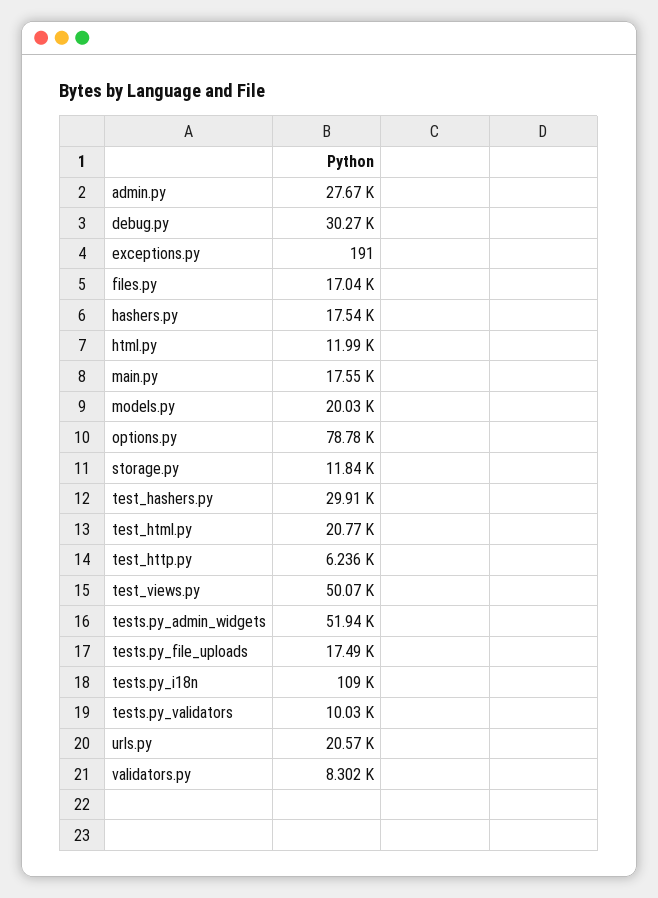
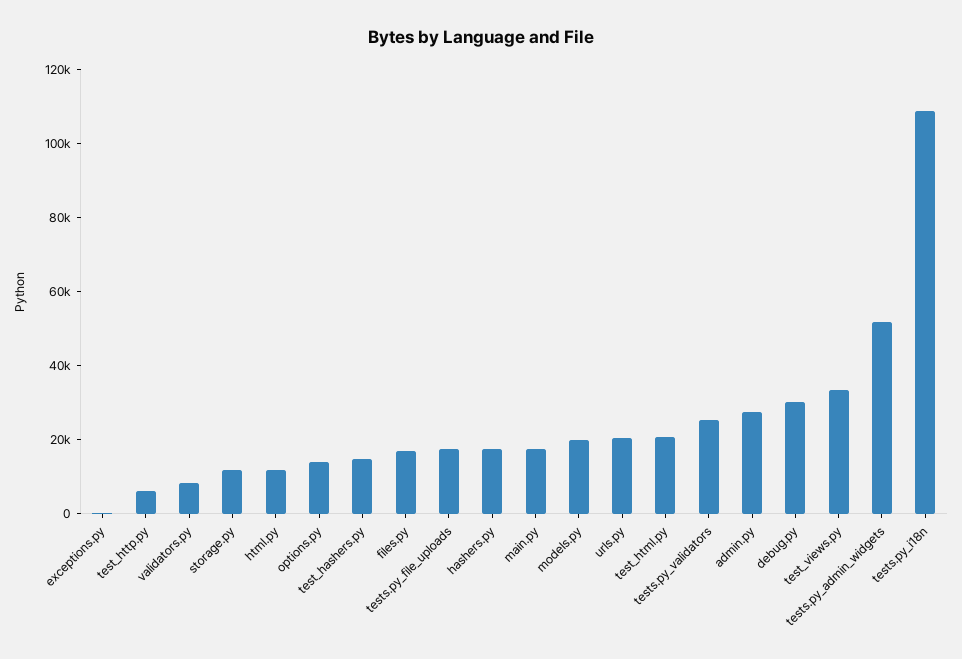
  {
    "admin.py": 27670,
    "debug.py": 30270,
    "exceptions.py": 191,
    "files.py": 17040,
    "hashers.py": 17540,
    "html.py": 11990,
    "main.py": 17550,
    "models.py": 20030,
-   "options.py": 78780,
+   "options.py": 15000,
    "storage.py": 11840,
-   "test_hashers.py": 29910,
+   "test_hashers.py": 15000,
    "test_html.py": 20770,
    "test_http.py": 6236,
-   "test_views.py": 50070,
+   "test_views.py": 35000,
    "tests.py_admin_widgets": 51940,
    "tests.py_file_uploads": 17490,
    "tests.py_i18n": 109000,
-   "tests.py_validators": 10030,
+   "tests.py_validators": 25000,
    "urls.py": 20570,
    "validators.py": 8302
  }

